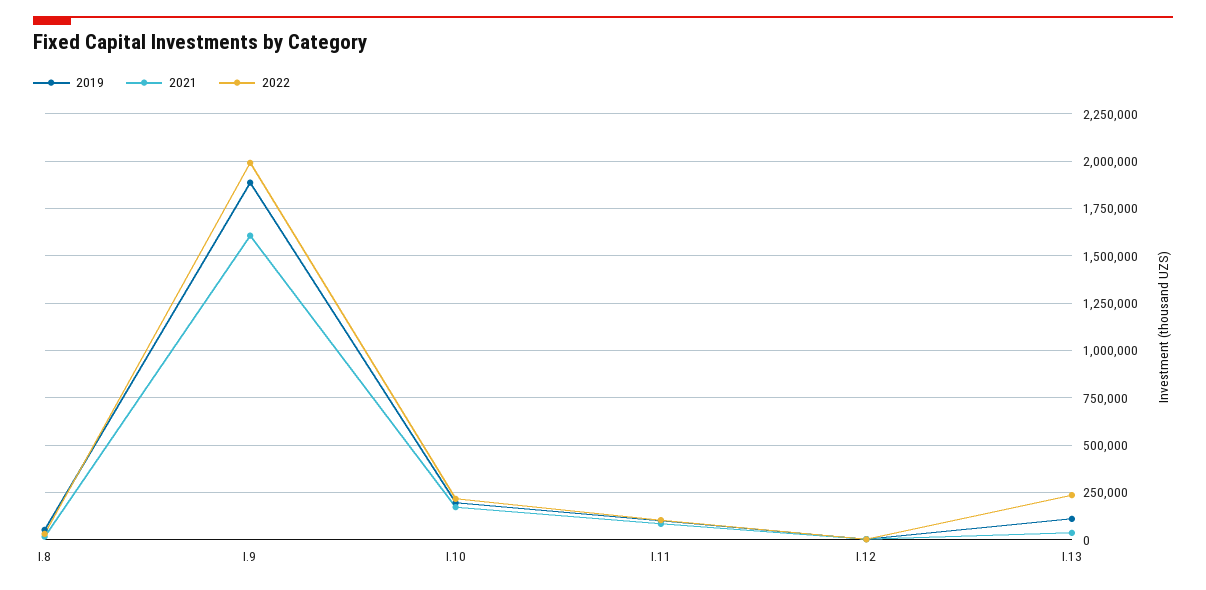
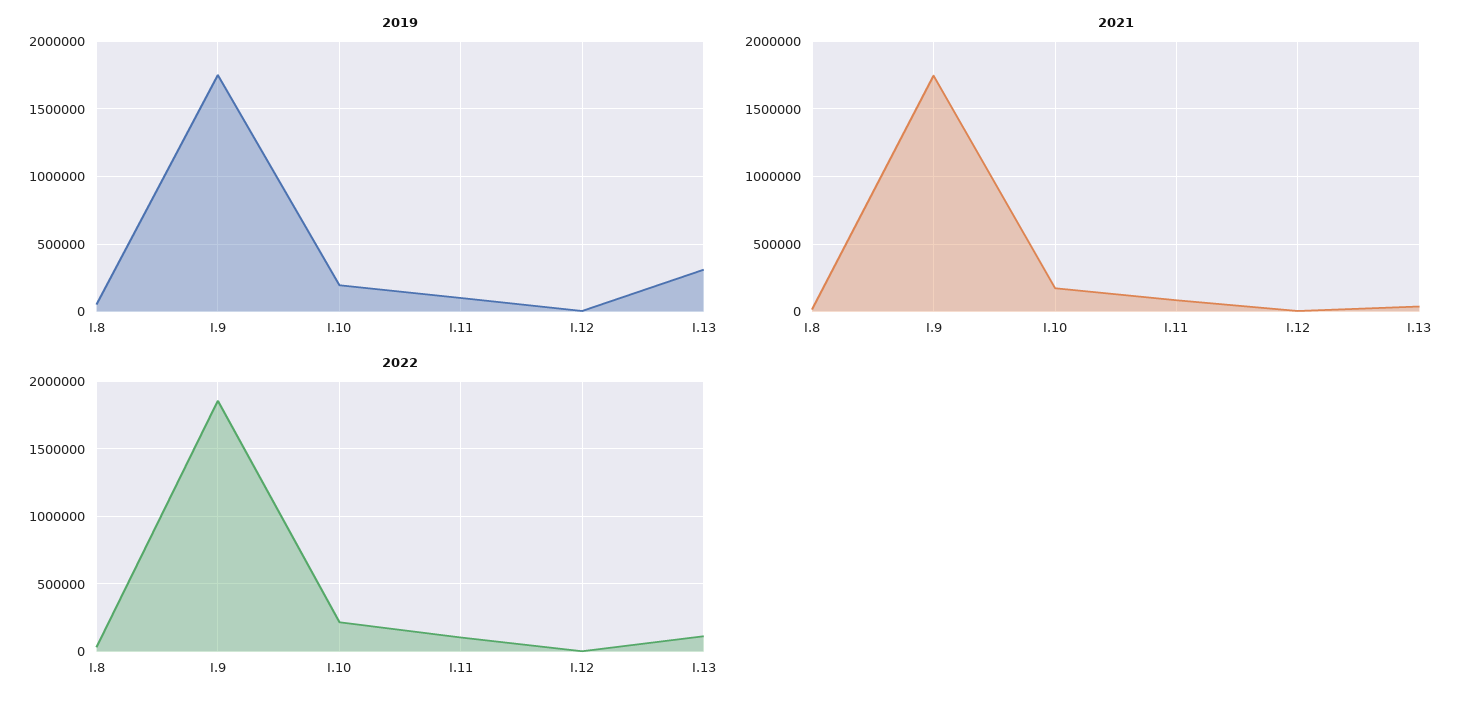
  {
    "2019": {
      "I.8": 50000,
-     "I.9": 1900000,
+     "I.9": 1750000,
      "I.10": 200000,
      "I.11": 100000,
      "I.12": 0,
-     "I.13": 100000
+     "I.13": 300000
    },
    "2021": {
      "I.8": 0,
-     "I.9": 1600000,
+     "I.9": 1750000,
      "I.10": 150000,
      "I.11": 100000,
      "I.12": 0,
      "I.13": 50000
    },
    "2022": {
      "I.8": 50000,
-     "I.9": 2000000,
+     "I.9": 1850000,
      "I.10": 200000,
      "I.11": 100000,
      "I.12": 0,
-     "I.13": 250000
+     "I.13": 100000
    }
  }

